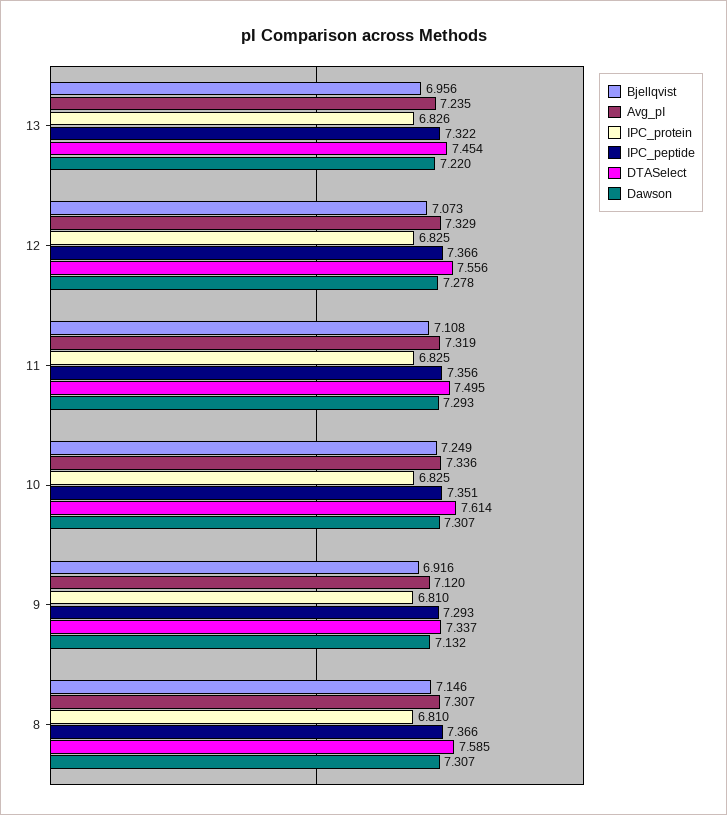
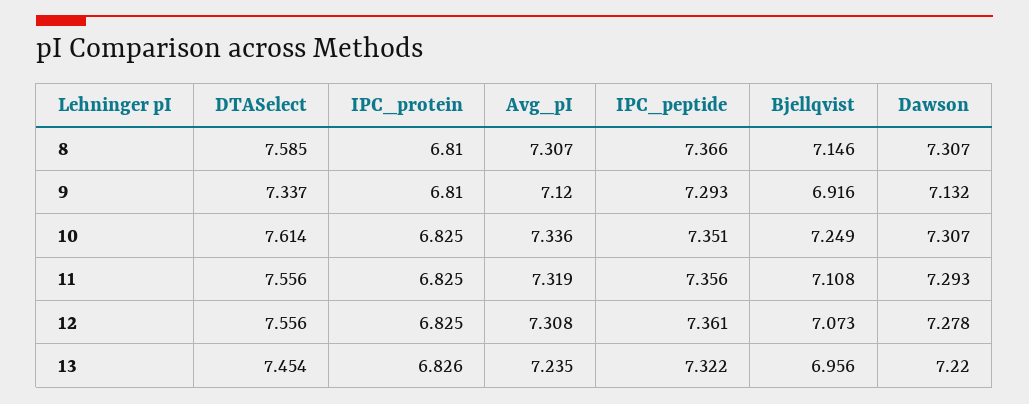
  {
    "Bjellqvist": {
      "13": 6.956,
      "12": 7.073,
      "11": 7.108,
      "10": 7.249,
      "9": 6.916,
      "8": 7.146
    },
    "Avg_pI": {
      "13": 7.235,
-     "12": 7.329,
+     "12": 7.308,
      "11": 7.319,
      "10": 7.336,
      "9": 7.12,
      "8": 7.307
    },
    "IPC_protein": {
      "13": 6.826,
      "12": 6.825,
      "11": 6.825,
      "10": 6.825,
      "9": 6.81,
      "8": 6.81
    },
    "IPC_peptide": {
      "13": 7.322,
-     "12": 7.366,
+     "12": 7.361,
      "11": 7.356,
      "10": 7.351,
      "9": 7.293,
      "8": 7.366
    },
    "DTASelect": {
      "13": 7.454,
      "12": 7.556,
-     "11": 7.495,
+     "11": 7.556,
      "10": 7.614,
      "9": 7.337,
      "8": 7.585
    },
    "Dawson": {
      "13": 7.22,
      "12": 7.278,
      "11": 7.293,
      "10": 7.307,
      "9": 7.132,
      "8": 7.307
    }
  }

